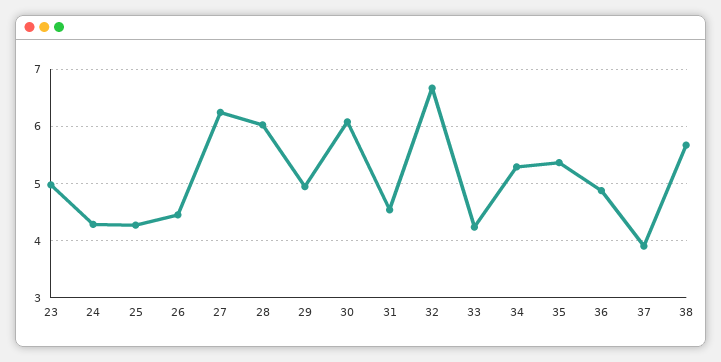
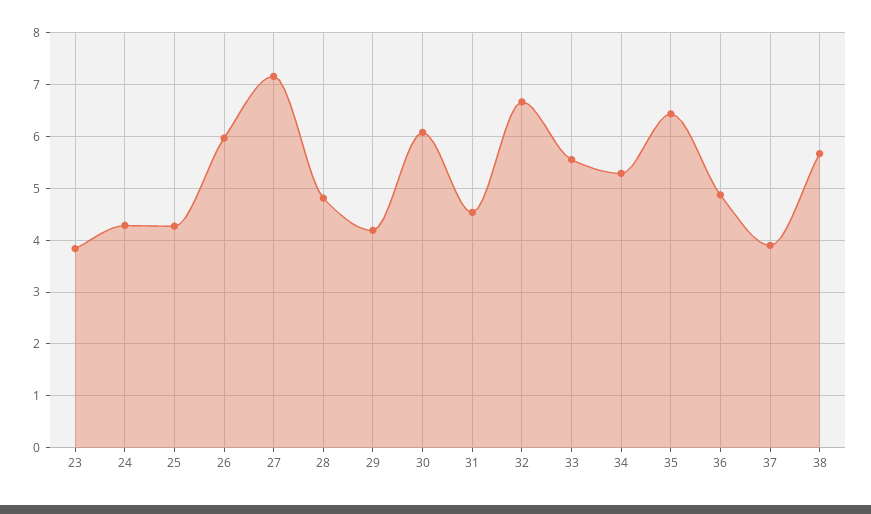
  {
-   "23": 5,
+   "23": 3.8,
    "24": 4.2,
    "25": 4.2,
-   "26": 4.4,
+   "26": 6,
-   "27": 6.2,
+   "27": 7.2,
-   "28": 6,
+   "28": 4.8,
-   "29": 5,
+   "29": 4.2,
    "30": 6,
    "31": 4.6,
    "32": 6.6,
-   "33": 4.2,
+   "33": 5.6,
    "34": 5.2,
-   "35": 5.4,
+   "35": 6.4,
    "36": 4.8,
    "37": 4,
    "38": 5.6
  }

